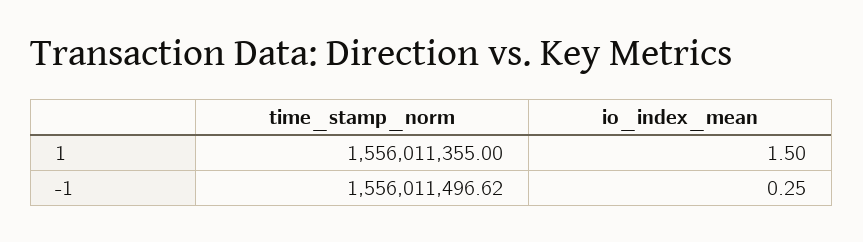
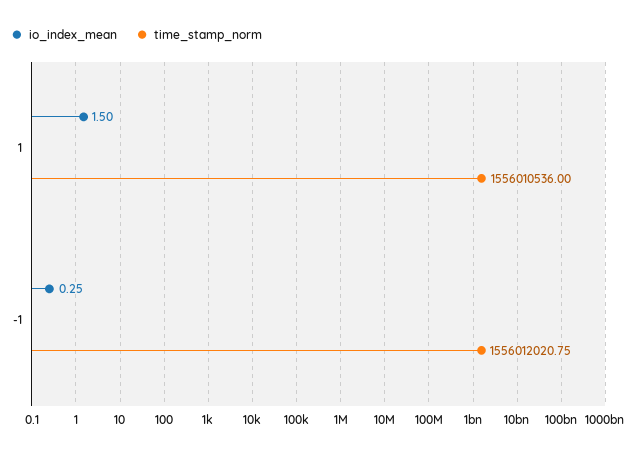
  {
    "time_stamp_norm": {
-     "1": 1556011355,
+     "1": 1556010536,
-     "-1": 1556011496.62
+     "-1": 1556012020.75
    },
    "io_index_mean": {
      "1": 1.5,
      "-1": 0.25
    }
  }

